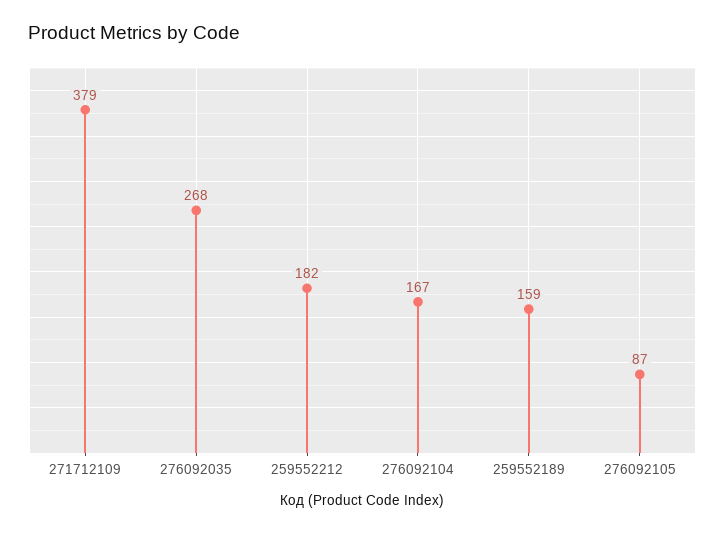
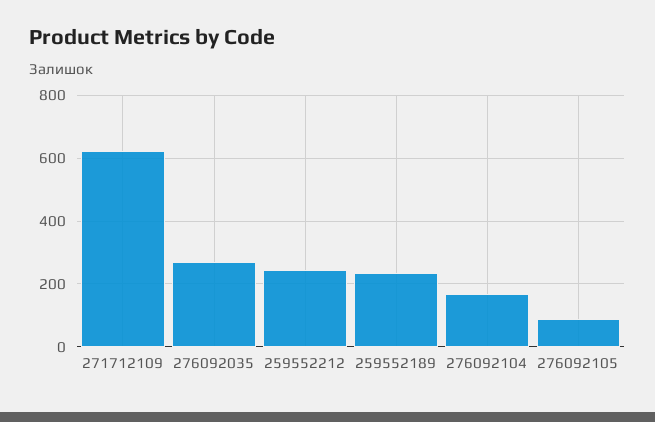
  {
-   "271712109": 379,
+   "271712109": 620,
    "276092035": 268,
-   "259552212": 182,
+   "259552212": 240,
    "276092104": 167,
-   "259552189": 159,
+   "259552189": 240,
    "276092105": 87
  }

